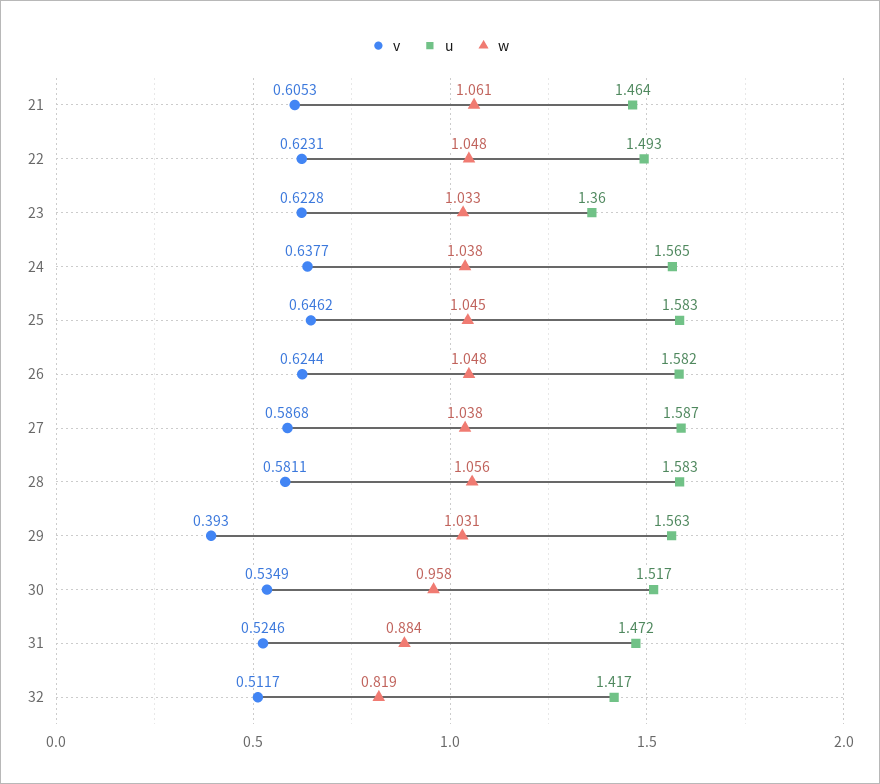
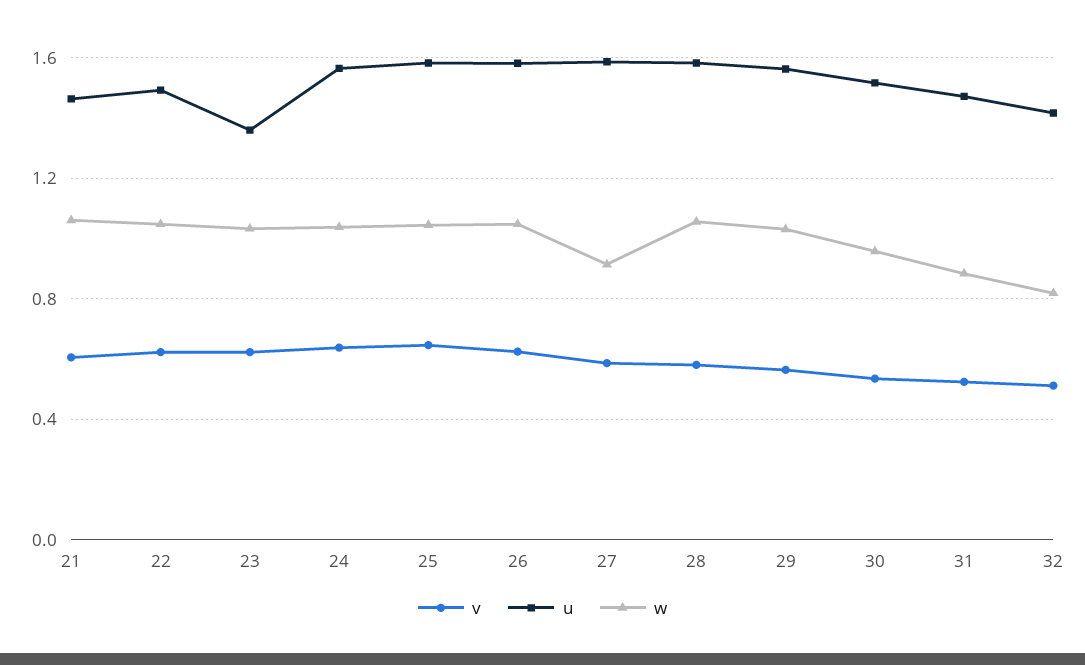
  {
    "v": {
      "21": 0.6053,
      "22": 0.6231,
      "23": 0.6228,
      "24": 0.6377,
      "25": 0.6462,
      "26": 0.6244,
      "27": 0.5868,
      "28": 0.5811,
-     "29": 0.393,
+     "29": 0.55,
      "30": 0.5349,
      "31": 0.5246,
      "32": 0.5117
    },
    "u": {
      "21": 1.464,
      "22": 1.493,
      "23": 1.36,
      "24": 1.565,
      "25": 1.583,
      "26": 1.582,
      "27": 1.587,
      "28": 1.583,
      "29": 1.563,
      "30": 1.517,
      "31": 1.472,
      "32": 1.417
    },
    "w": {
      "21": 1.061,
      "22": 1.048,
      "23": 1.033,
      "24": 1.038,
      "25": 1.045,
      "26": 1.048,
-     "27": 1.038,
+     "27": 0.9,
      "28": 1.056,
      "29": 1.031,
      "30": 0.958,
      "31": 0.884,
      "32": 0.819
    }
  }

